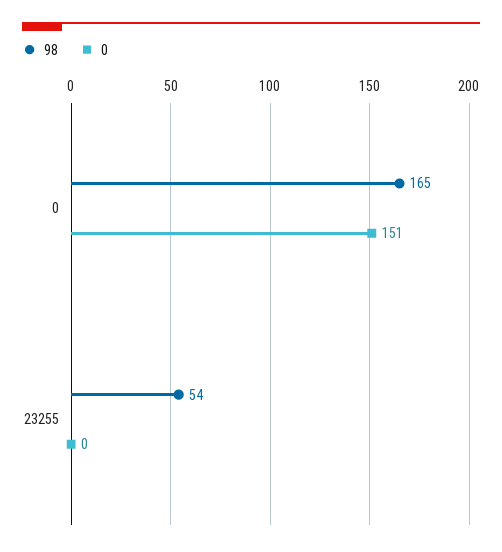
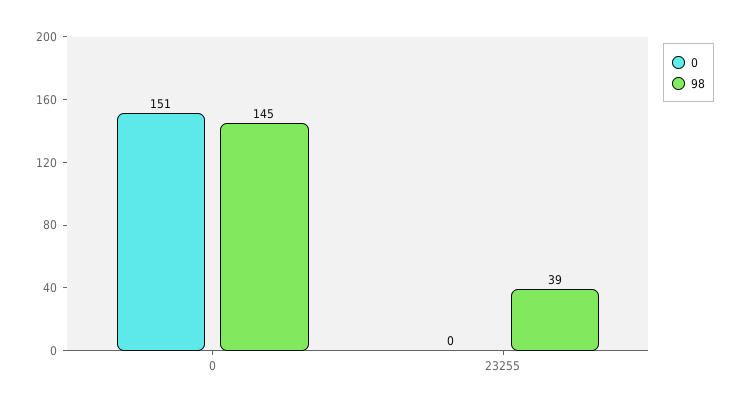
  {
    "98": {
-     "0": 165,
+     "0": 145,
-     "23255": 54
+     "23255": 39
    },
    "0": {
      "0": 151,
      "23255": 0
    }
  }

